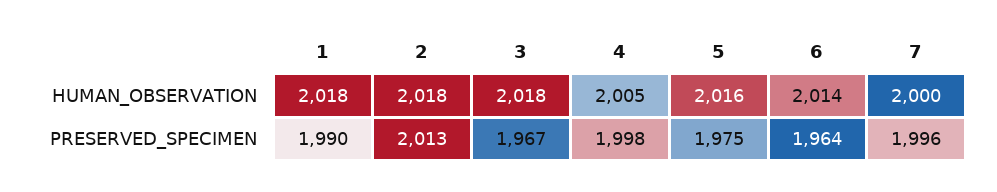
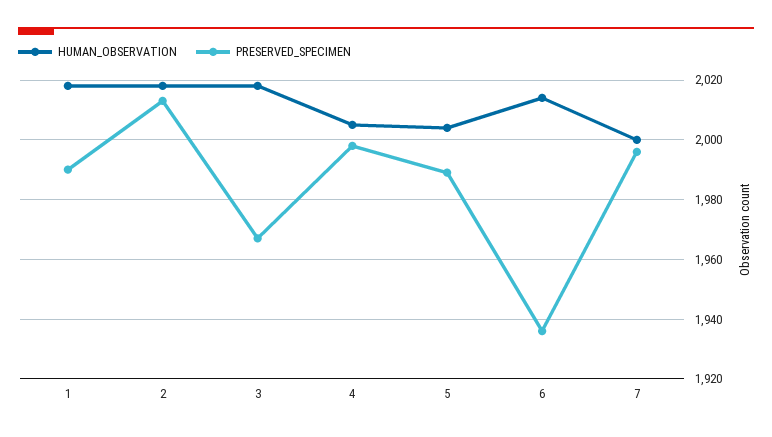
  {
    "HUMAN_OBSERVATION": {
      "1": 2018,
      "2": 2018,
      "3": 2018,
      "4": 2005,
-     "5": 2016,
+     "5": 2005,
      "6": 2014,
      "7": 2000
    },
    "PRESERVED_SPECIMEN": {
      "1": 1990,
      "2": 2013,
      "3": 1967,
      "4": 1998,
-     "5": 1975,
+     "5": 1990,
-     "6": 1964,
+     "6": 1935,
      "7": 1996
    }
  }

